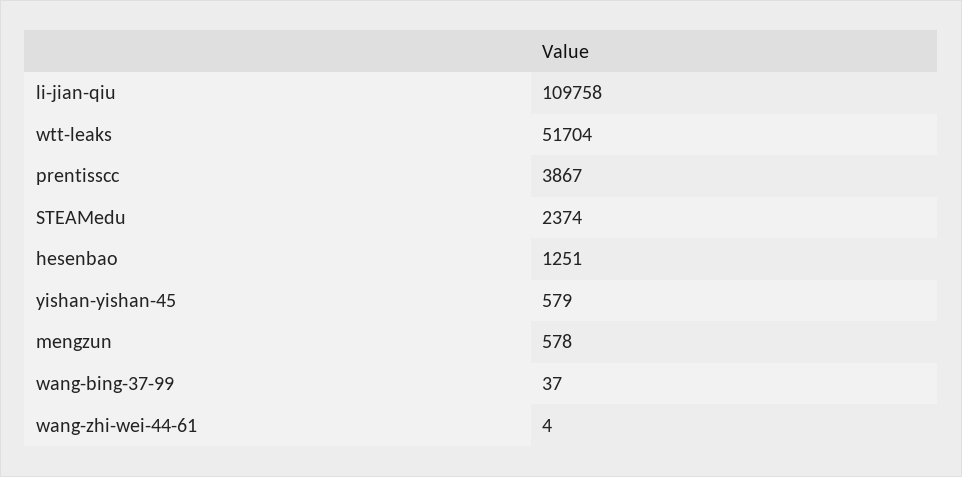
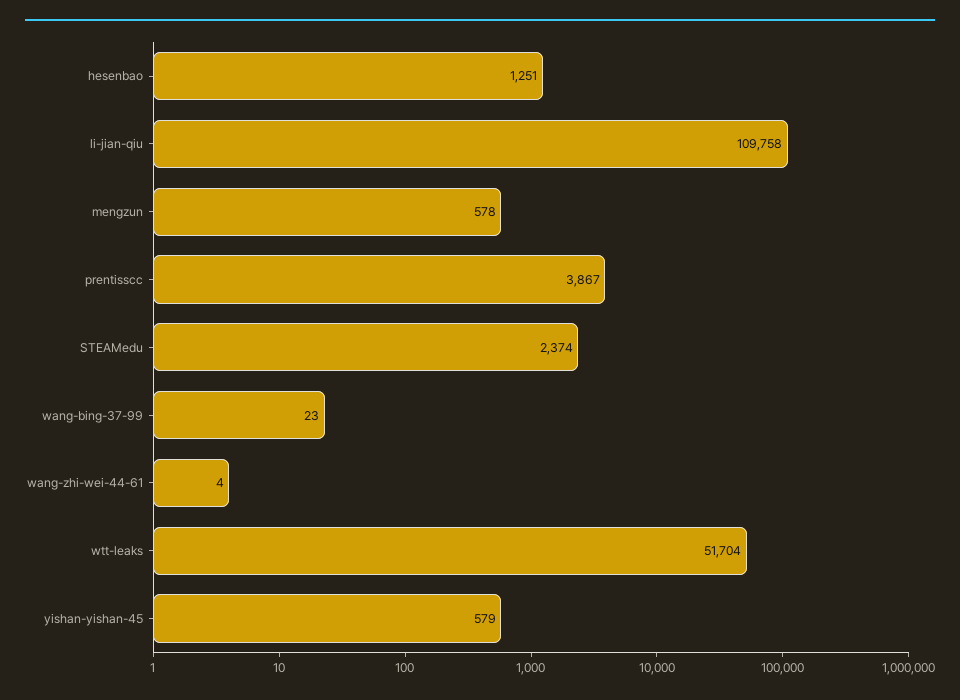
  {
    "li-jian-qiu": 109758,
    "wtt-leaks": 51704,
    "prentisscc": 3867,
    "STEAMedu": 2374,
    "hesenbao": 1251,
    "yishan-yishan-45": 579,
    "mengzun": 578,
-   "wang-bing-37-99": 37,
+   "wang-bing-37-99": 23,
    "wang-zhi-wei-44-61": 4
  }

